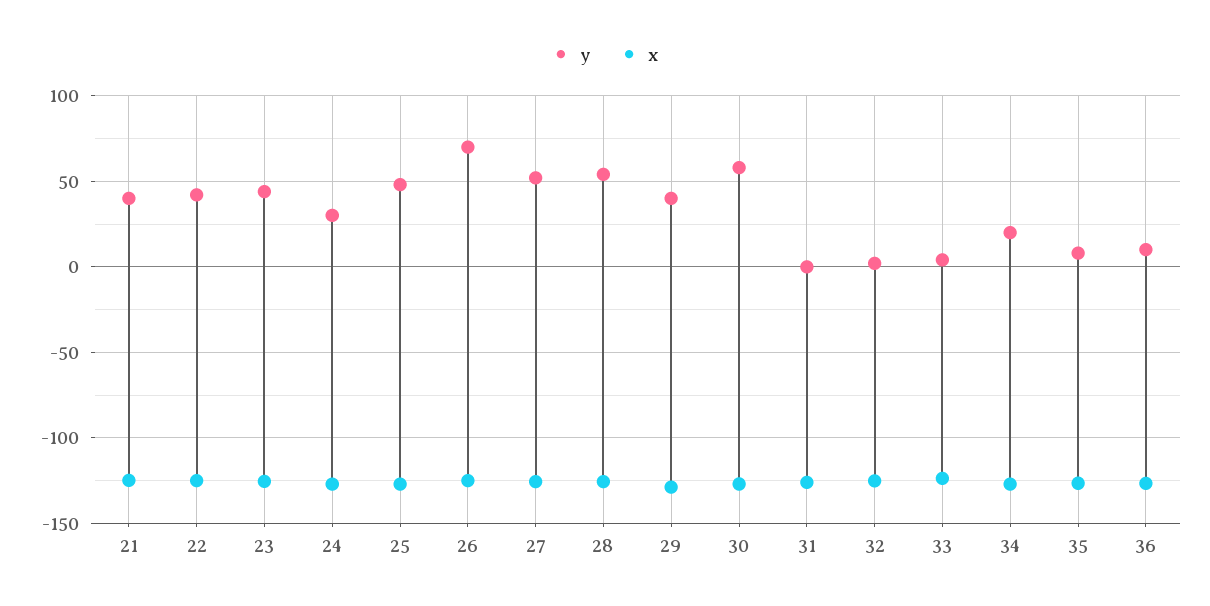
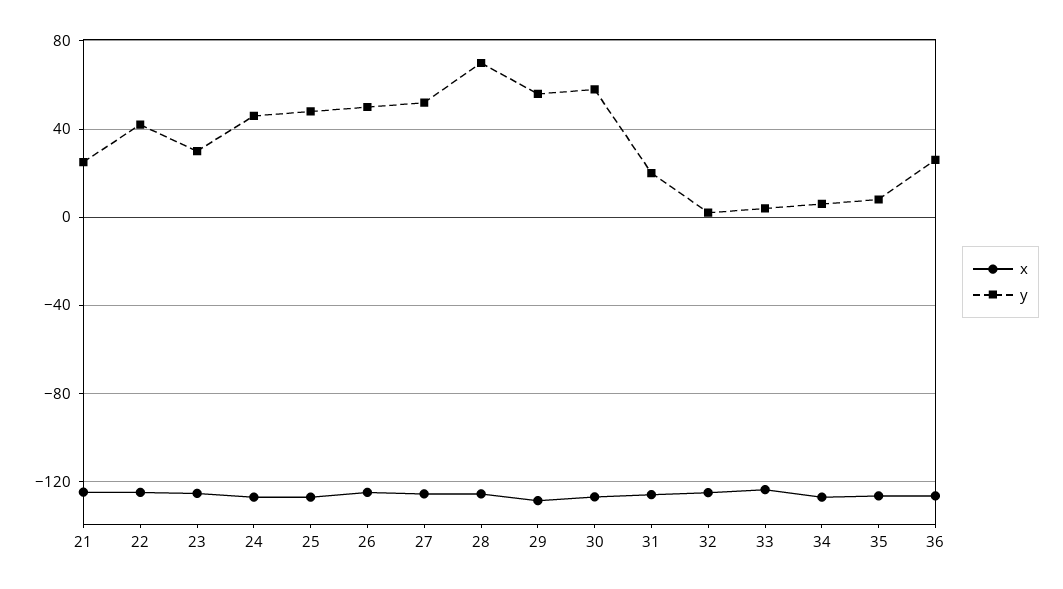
  {
    "y": {
-     "21": 40,
+     "21": 25,
      "22": 40,
-     "23": 45,
+     "23": 30,
-     "24": 30,
+     "24": 45,
      "25": 50,
-     "26": 70,
+     "26": 50,
      "27": 50,
-     "28": 55,
+     "28": 70,
-     "29": 40,
+     "29": 55,
      "30": 60,
-     "31": 0,
+     "31": 20,
      "32": 0,
      "33": 5,
-     "34": 20,
+     "34": 5,
      "35": 10,
-     "36": 10
+     "36": 25
    },
    "x": {
      "21": -125,
      "22": -125,
      "23": -125,
      "24": -125,
      "25": -125,
      "26": -125,
      "27": -125,
      "28": -125,
      "29": -130,
      "30": -125,
      "31": -125,
      "32": -125,
      "33": -125,
      "34": -125,
      "35": -125,
      "36": -125
    }
  }

